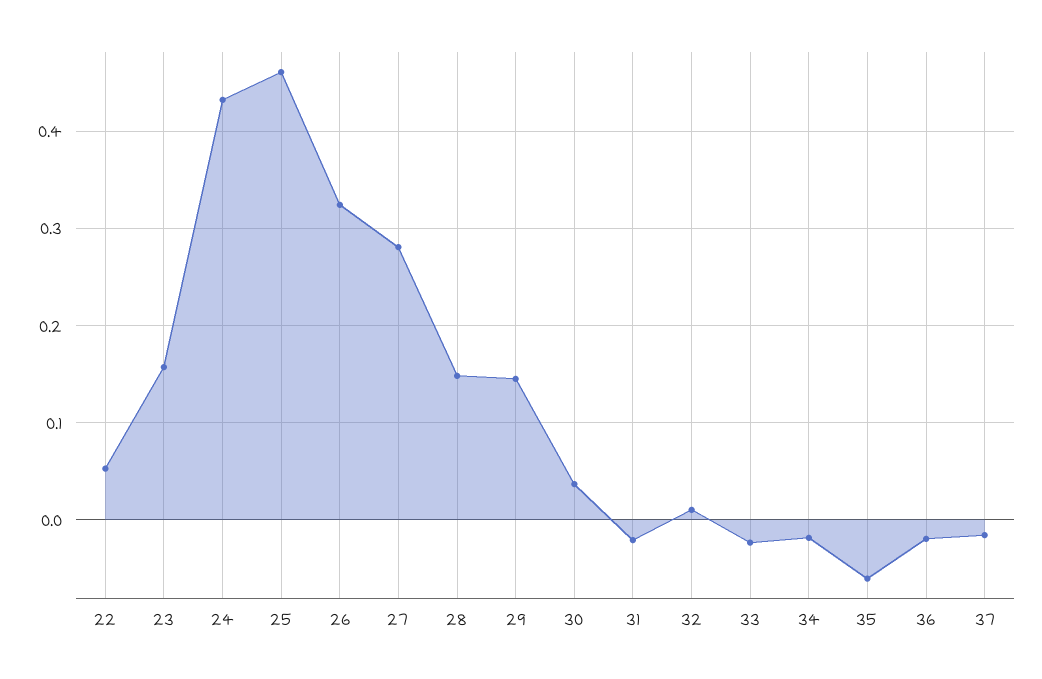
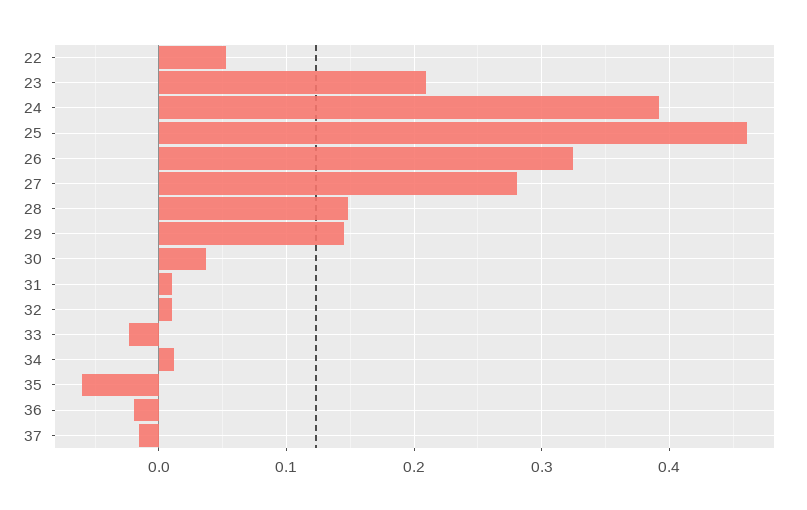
  {
    "22": 0.05,
-   "23": 0.16,
+   "23": 0.21,
-   "24": 0.43,
+   "24": 0.39,
    "25": 0.46,
    "26": 0.32,
    "27": 0.28,
    "28": 0.15,
    "29": 0.15,
    "30": 0.04,
-   "31": -0.02,
+   "31": 0.01,
    "32": 0.01,
    "33": -0.02,
-   "34": -0.02,
+   "34": 0.01,
    "35": -0.06,
    "36": -0.02,
    "37": -0.02
  }

